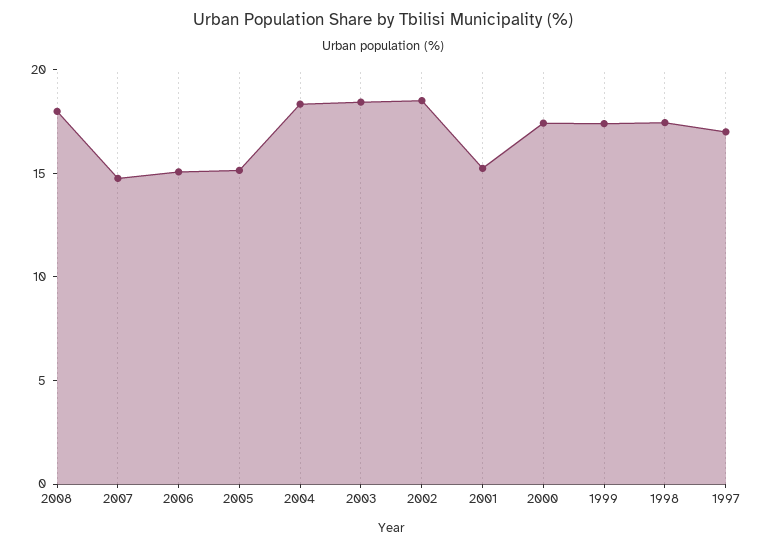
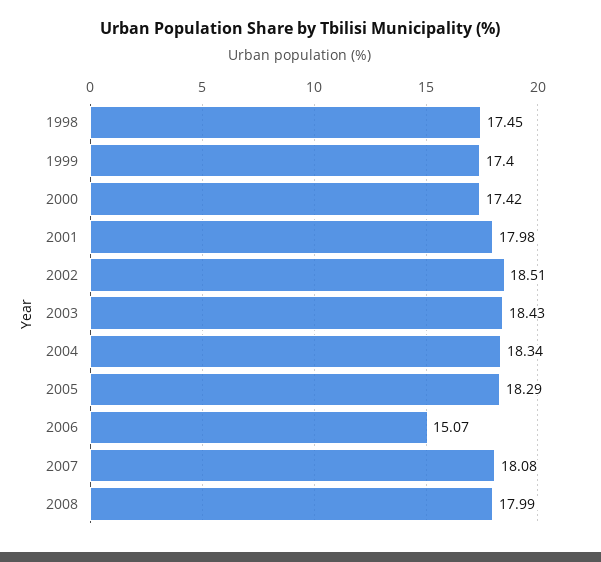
  {
    "2008": 17.99,
-   "2007": 15,
+   "2007": 18.08,
    "2006": 15.07,
-   "2005": 15,
+   "2005": 18.29,
    "2004": 18.34,
    "2003": 18.43,
    "2002": 18.51,
-   "2001": 15,
+   "2001": 17.98,
    "2000": 17.42,
    "1999": 17.4,
-   "1998": 17.45,
+   "1998": 17.45
-   "1997": 17
  }

